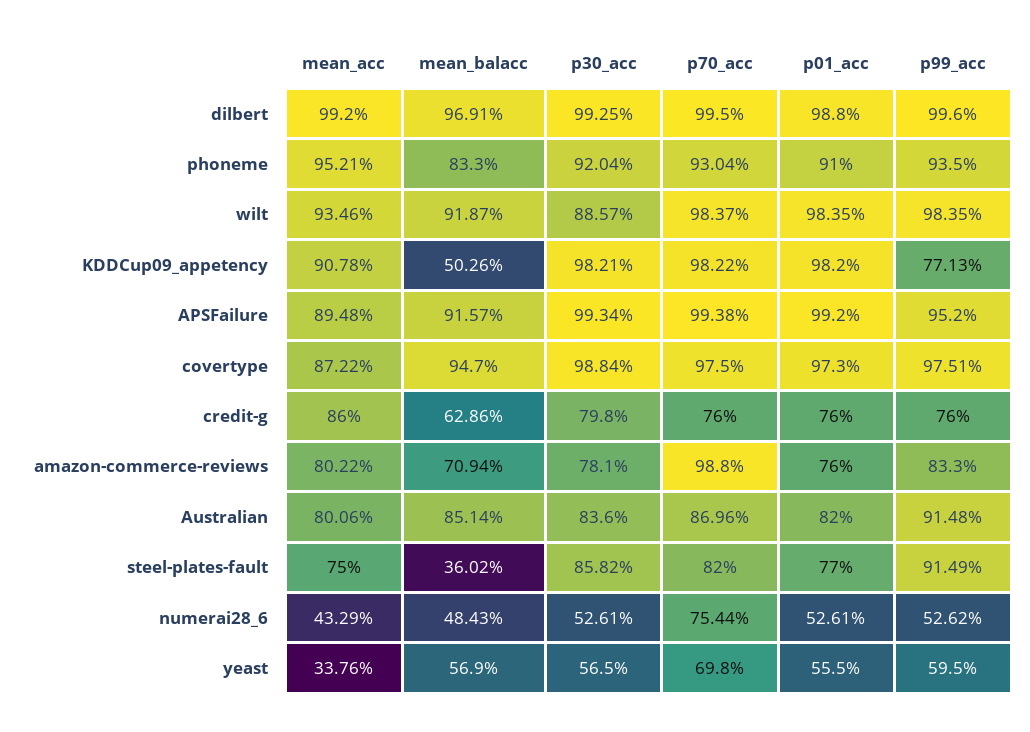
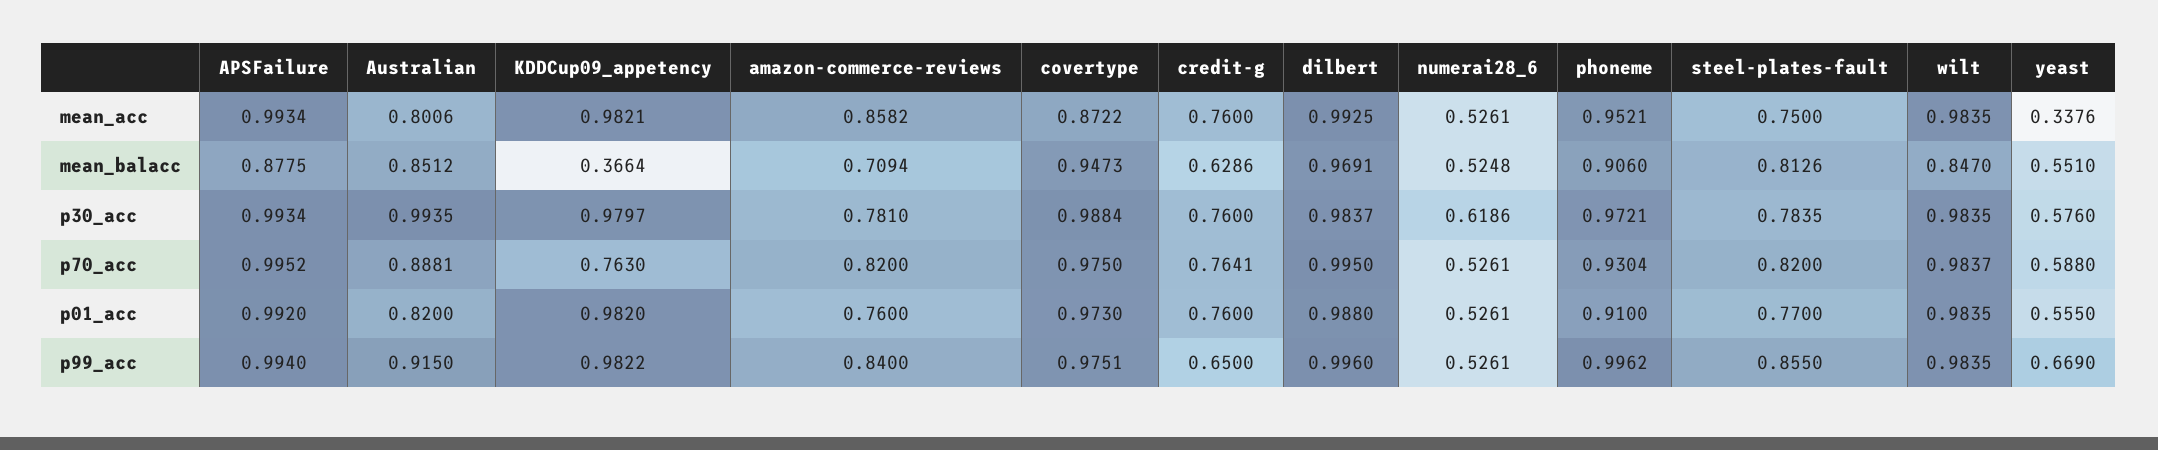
  {
    "mean_acc": {
-     "dilbert": 0.992,
+     "dilbert": 0.9925,
      "phoneme": 0.9521,
-     "wilt": 0.9346,
+     "wilt": 0.9835,
-     "KDDCup09_appetency": 0.9078,
+     "KDDCup09_appetency": 0.9821,
-     "APSFailure": 0.8948,
+     "APSFailure": 0.9934,
      "covertype": 0.8722,
-     "credit-g": 0.86,
+     "credit-g": 0.76,
-     "amazon-commerce-reviews": 0.8022,
+     "amazon-commerce-reviews": 0.8582,
      "Australian": 0.8006,
      "steel-plates-fault": 0.75,
-     "numerai28_6": 0.4329,
+     "numerai28_6": 0.5261,
      "yeast": 0.3376
    },
    "mean_balacc": {
      "dilbert": 0.9691,
-     "phoneme": 0.833,
+     "phoneme": 0.906,
-     "wilt": 0.9187,
+     "wilt": 0.847,
-     "KDDCup09_appetency": 0.5026,
+     "KDDCup09_appetency": 0.3664,
-     "APSFailure": 0.9157,
+     "APSFailure": 0.8775,
-     "covertype": 0.947,
+     "covertype": 0.9473,
      "credit-g": 0.6286,
      "amazon-commerce-reviews": 0.7094,
-     "Australian": 0.8514,
+     "Australian": 0.8512,
-     "steel-plates-fault": 0.3602,
+     "steel-plates-fault": 0.8126,
-     "numerai28_6": 0.4843,
+     "numerai28_6": 0.5248,
-     "yeast": 0.569
+     "yeast": 0.551
    },
    "p30_acc": {
-     "dilbert": 0.9925,
+     "dilbert": 0.9837,
-     "phoneme": 0.9204,
+     "phoneme": 0.9721,
-     "wilt": 0.8857,
+     "wilt": 0.9835,
-     "KDDCup09_appetency": 0.9821,
+     "KDDCup09_appetency": 0.9797,
      "APSFailure": 0.9934,
      "covertype": 0.9884,
-     "credit-g": 0.798,
+     "credit-g": 0.76,
      "amazon-commerce-reviews": 0.781,
-     "Australian": 0.836,
+     "Australian": 0.9935,
-     "steel-plates-fault": 0.8582,
+     "steel-plates-fault": 0.7835,
-     "numerai28_6": 0.5261,
+     "numerai28_6": 0.6186,
-     "yeast": 0.565
+     "yeast": 0.576
    },
    "p70_acc": {
      "dilbert": 0.995,
      "phoneme": 0.9304,
      "wilt": 0.9837,
-     "KDDCup09_appetency": 0.9822,
+     "KDDCup09_appetency": 0.763,
-     "APSFailure": 0.9938,
+     "APSFailure": 0.9952,
      "covertype": 0.975,
-     "credit-g": 0.76,
+     "credit-g": 0.7641,
-     "amazon-commerce-reviews": 0.988,
+     "amazon-commerce-reviews": 0.82,
-     "Australian": 0.8696,
+     "Australian": 0.8881,
      "steel-plates-fault": 0.82,
-     "numerai28_6": 0.7544,
+     "numerai28_6": 0.5261,
-     "yeast": 0.698
+     "yeast": 0.588
    },
    "p01_acc": {
      "dilbert": 0.988,
      "phoneme": 0.91,
      "wilt": 0.9835,
      "KDDCup09_appetency": 0.982,
      "APSFailure": 0.992,
      "covertype": 0.973,
      "credit-g": 0.76,
      "amazon-commerce-reviews": 0.76,
      "Australian": 0.82,
      "steel-plates-fault": 0.77,
      "numerai28_6": 0.5261,
      "yeast": 0.555
    },
    "p99_acc": {
      "dilbert": 0.996,
-     "phoneme": 0.935,
+     "phoneme": 0.9962,
      "wilt": 0.9835,
-     "KDDCup09_appetency": 0.7713,
+     "KDDCup09_appetency": 0.9822,
-     "APSFailure": 0.952,
+     "APSFailure": 0.994,
      "covertype": 0.9751,
-     "credit-g": 0.76,
+     "credit-g": 0.65,
-     "amazon-commerce-reviews": 0.833,
+     "amazon-commerce-reviews": 0.84,
-     "Australian": 0.9148,
+     "Australian": 0.915,
-     "steel-plates-fault": 0.9149,
+     "steel-plates-fault": 0.855,
-     "numerai28_6": 0.5262,
+     "numerai28_6": 0.5261,
-     "yeast": 0.595
+     "yeast": 0.669
    }
  }

